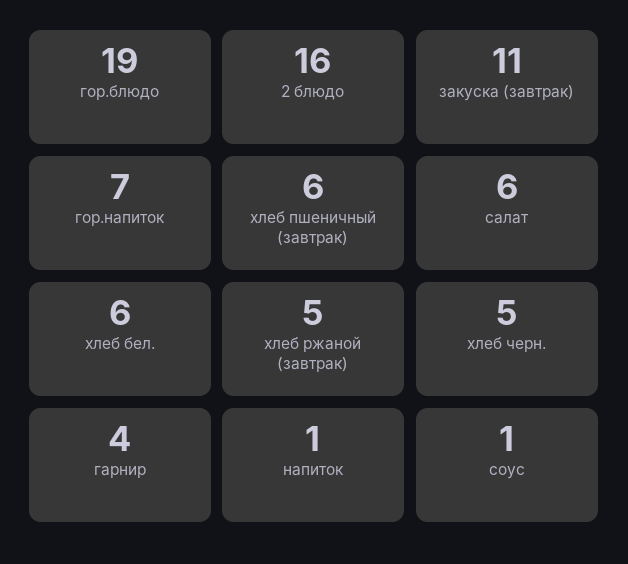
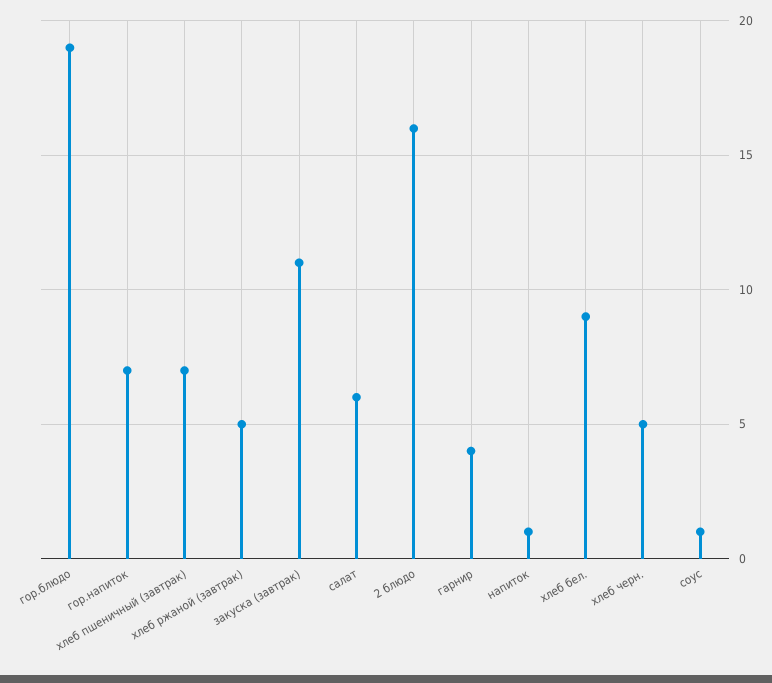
  {
    "гор.блюдо": 19,
    "2 блюдо": 16,
    "закуска (завтрак)": 11,
    "гор.напиток": 7,
-   "хлеб пшеничный (завтрак)": 6,
+   "хлеб пшеничный (завтрак)": 7,
    "салат": 6,
-   "хлеб бел.": 6,
+   "хлеб бел.": 9,
    "хлеб ржаной (завтрак)": 5,
    "хлеб черн.": 5,
    "гарнир": 4,
    "напиток": 1,
    "соус": 1
  }

